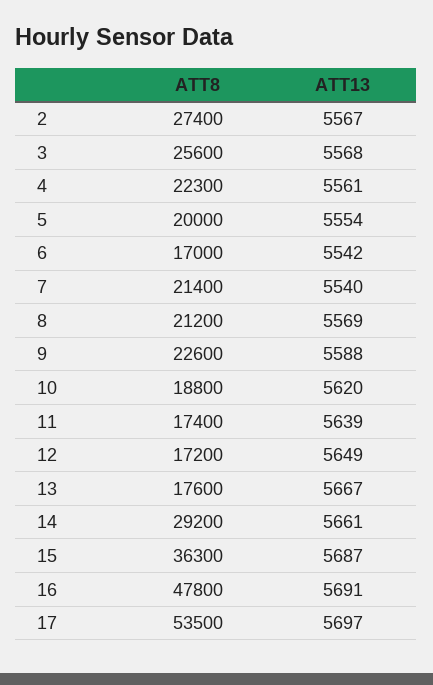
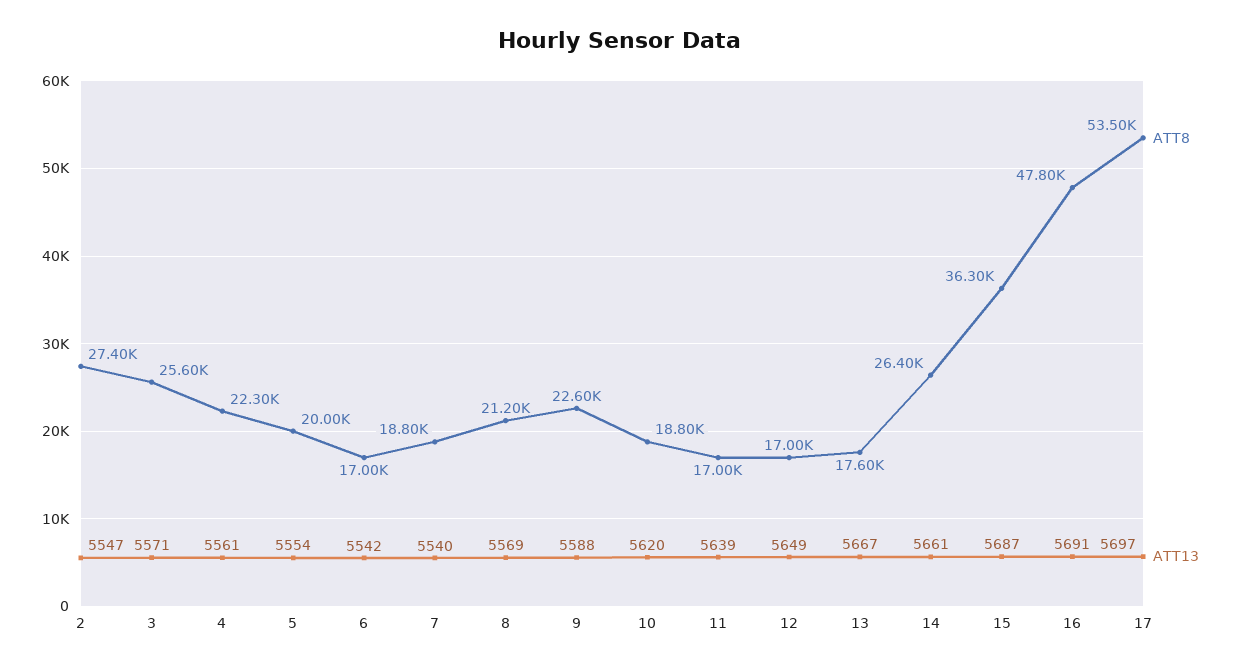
  {
    "ATT8": {
      "2": 27400,
      "3": 25600,
      "4": 22300,
      "5": 20000,
      "6": 17000,
-     "7": 21400,
+     "7": 18800,
      "8": 21200,
      "9": 22600,
      "10": 18800,
-     "11": 17400,
+     "11": 17000,
-     "12": 17200,
+     "12": 17000,
      "13": 17600,
-     "14": 29200,
+     "14": 26400,
      "15": 36300,
      "16": 47800,
      "17": 53500
    },
    "ATT13": {
-     "2": 5567,
+     "2": 5547,
-     "3": 5568,
+     "3": 5571,
      "4": 5561,
      "5": 5554,
      "6": 5542,
      "7": 5540,
      "8": 5569,
      "9": 5588,
      "10": 5620,
      "11": 5639,
      "12": 5649,
      "13": 5667,
      "14": 5661,
      "15": 5687,
      "16": 5691,
      "17": 5697
    }
  }

